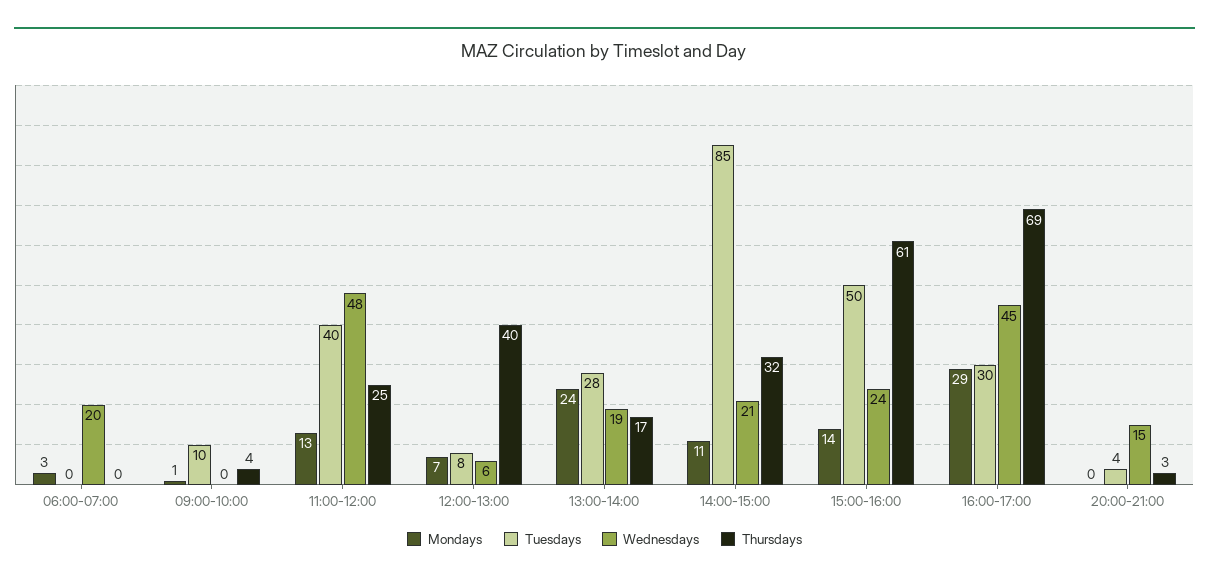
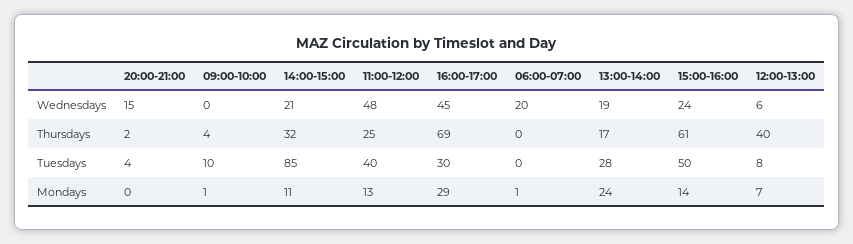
  {
    "Mondays": {
-     "06:00-07:00": 3,
+     "06:00-07:00": 1,
      "09:00-10:00": 1,
      "11:00-12:00": 13,
      "12:00-13:00": 7,
      "13:00-14:00": 24,
      "14:00-15:00": 11,
      "15:00-16:00": 14,
      "16:00-17:00": 29,
      "20:00-21:00": 0
    },
    "Tuesdays": {
      "06:00-07:00": 0,
      "09:00-10:00": 10,
      "11:00-12:00": 40,
      "12:00-13:00": 8,
      "13:00-14:00": 28,
      "14:00-15:00": 85,
      "15:00-16:00": 50,
      "16:00-17:00": 30,
      "20:00-21:00": 4
    },
    "Wednesdays": {
      "06:00-07:00": 20,
      "09:00-10:00": 0,
      "11:00-12:00": 48,
      "12:00-13:00": 6,
      "13:00-14:00": 19,
      "14:00-15:00": 21,
      "15:00-16:00": 24,
      "16:00-17:00": 45,
      "20:00-21:00": 15
    },
    "Thursdays": {
      "06:00-07:00": 0,
      "09:00-10:00": 4,
      "11:00-12:00": 25,
      "12:00-13:00": 40,
      "13:00-14:00": 17,
      "14:00-15:00": 32,
      "15:00-16:00": 61,
      "16:00-17:00": 69,
-     "20:00-21:00": 3
+     "20:00-21:00": 2
    }
  }

